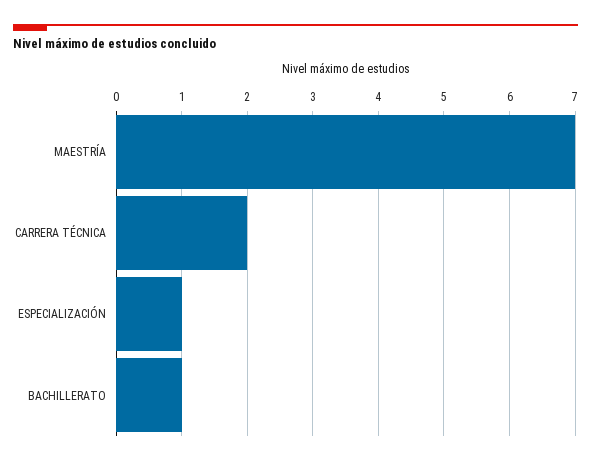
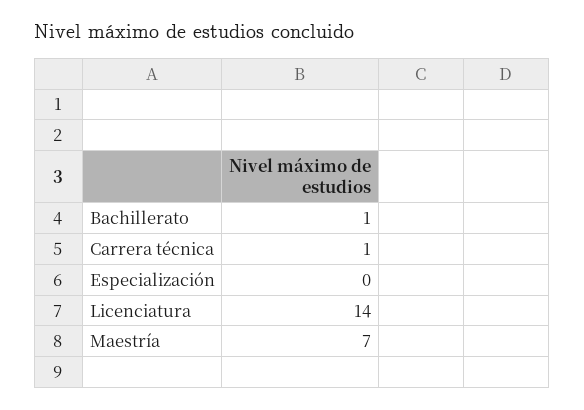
  {
    "MAESTRÍA": 7,
-   "CARRERA TÉCNICA": 2,
+   "CARRERA TÉCNICA": 1,
-   "ESPECIALIZACIÓN": 1,
+   "ESPECIALIZACIÓN": 0,
-   "BACHILLERATO": 1
+   "BACHILLERATO": 1,
+   "Licenciatura": 14
  }

